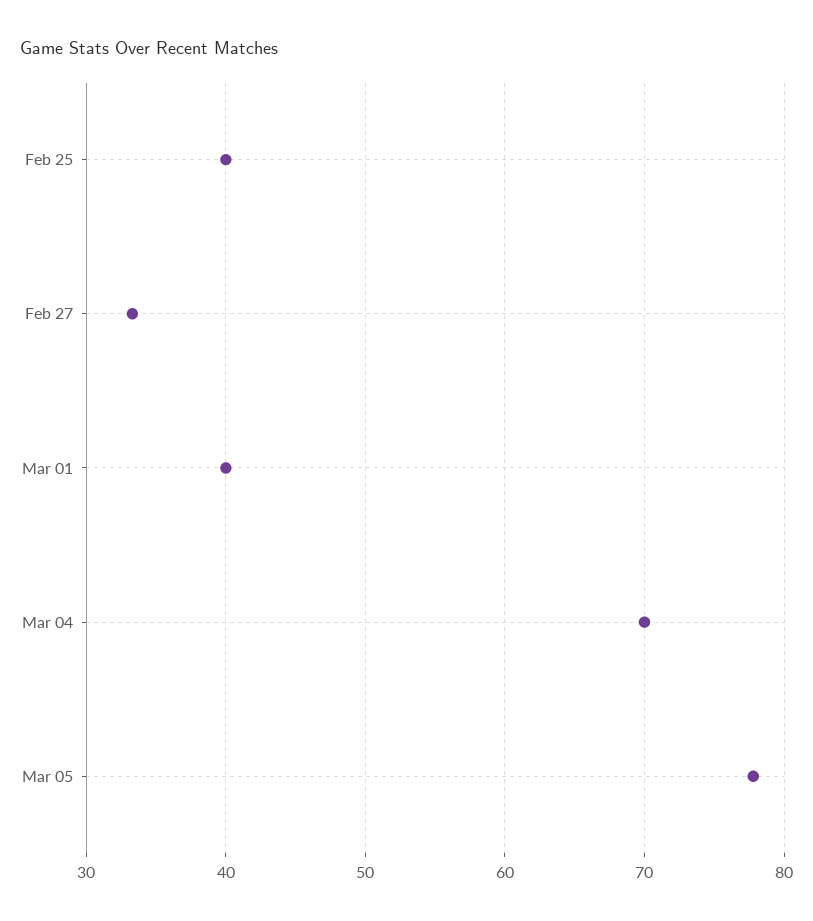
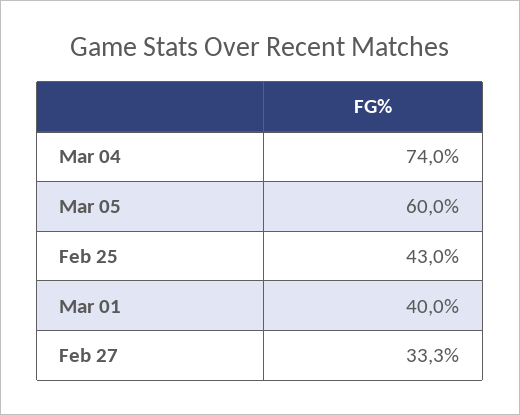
  {
-   "Feb 25": 40,
+   "Feb 25": 43,
    "Feb 27": 33.3,
    "Mar 01": 40,
-   "Mar 04": 70,
+   "Mar 04": 74,
-   "Mar 05": 78
+   "Mar 05": 60
  }

